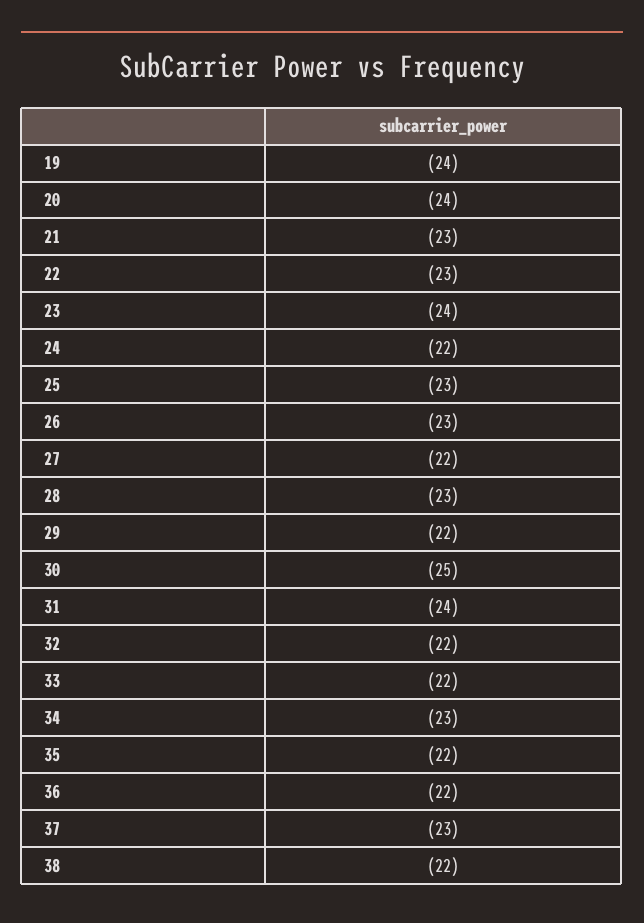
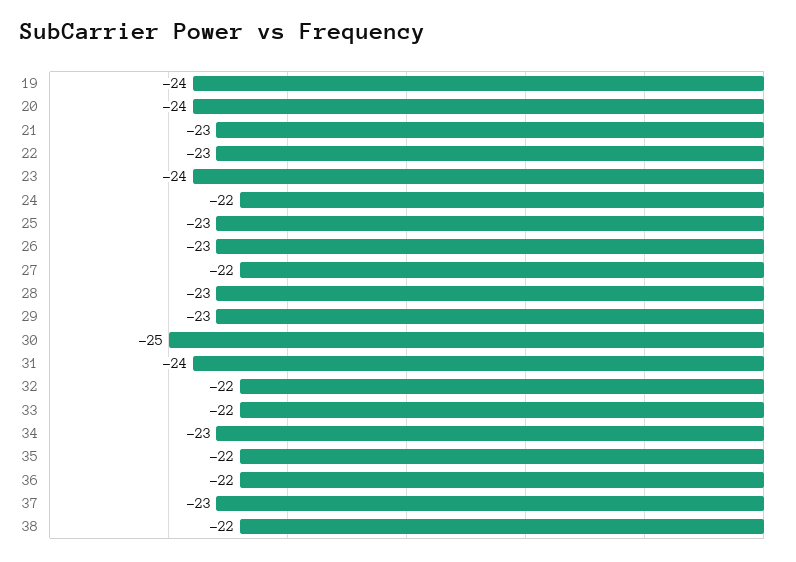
  {
    "19": -24,
    "20": -24,
    "21": -23,
    "22": -23,
    "23": -24,
    "24": -22,
    "25": -23,
    "26": -23,
    "27": -22,
    "28": -23,
-   "29": -22,
+   "29": -23,
    "30": -25,
    "31": -24,
    "32": -22,
    "33": -22,
    "34": -23,
    "35": -22,
    "36": -22,
    "37": -23,
    "38": -22
  }

